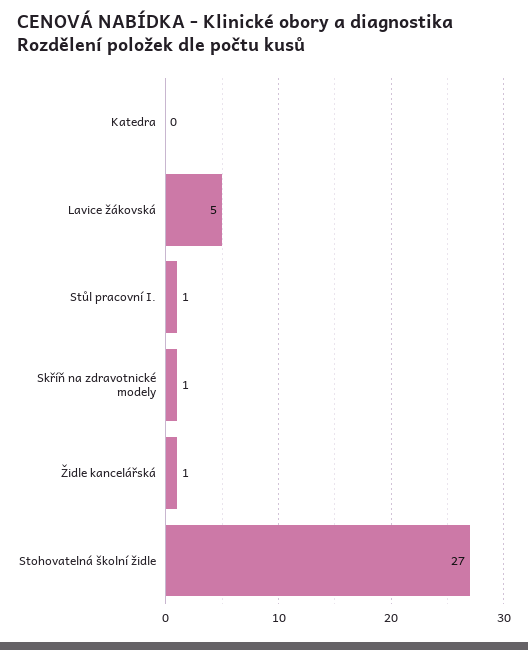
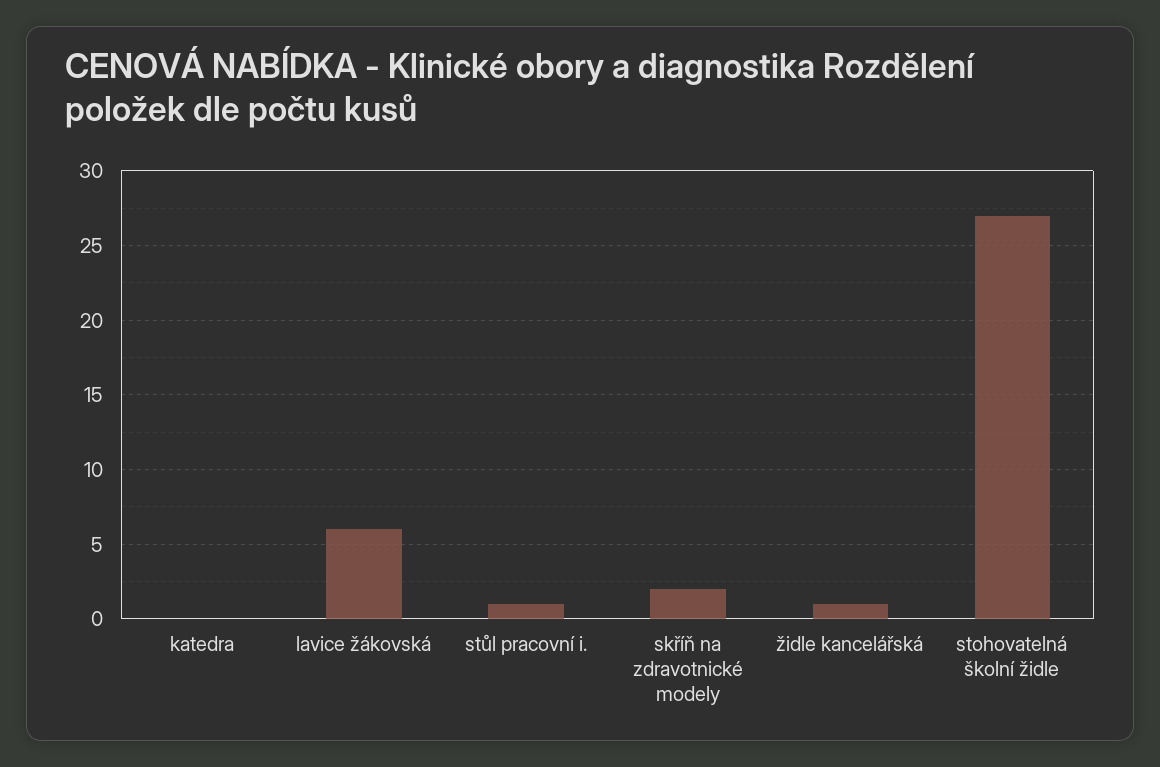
  {
    "Katedra": 0,
-   "Lavice žákovská": 5,
+   "Lavice žákovská": 6,
    "Stůl pracovní I.": 1,
-   "Skříň na zdravotnické modely": 1,
+   "Skříň na zdravotnické modely": 2,
    "Židle kancelářská": 1,
    "Stohovatelná školní židle": 27
  }

